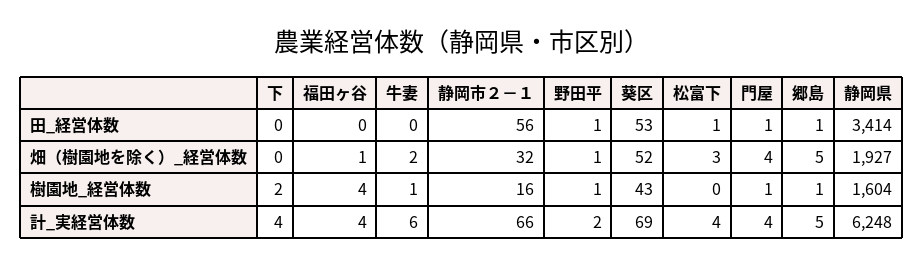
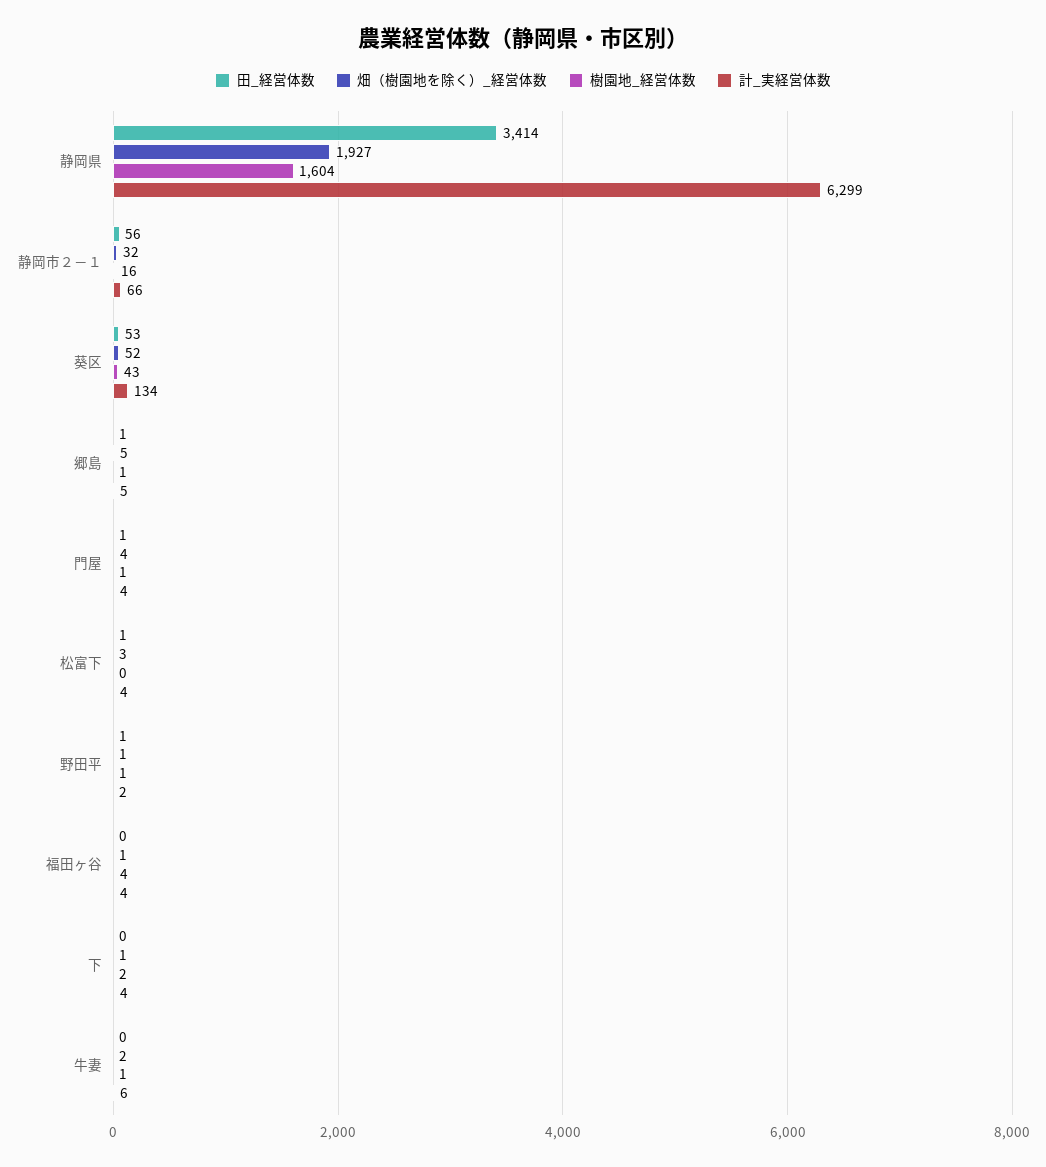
  {
    "田_経営体数": {
      "下": 0,
      "福田ヶ谷": 0,
      "牛妻": 0,
      "静岡市２－１": 56,
      "野田平": 1,
      "葵区": 53,
      "松富下": 1,
      "門屋": 1,
      "郷島": 1,
      "静岡県": 3414
    },
    "畑（樹園地を除く）_経営体数": {
-     "下": 0,
+     "下": 1,
      "福田ヶ谷": 1,
      "牛妻": 2,
      "静岡市２－１": 32,
      "野田平": 1,
      "葵区": 52,
      "松富下": 3,
      "門屋": 4,
      "郷島": 5,
      "静岡県": 1927
    },
    "樹園地_経営体数": {
      "下": 2,
      "福田ヶ谷": 4,
      "牛妻": 1,
      "静岡市２－１": 16,
      "野田平": 1,
      "葵区": 43,
      "松富下": 0,
      "門屋": 1,
      "郷島": 1,
      "静岡県": 1604
    },
    "計_実経営体数": {
      "下": 4,
      "福田ヶ谷": 4,
      "牛妻": 6,
      "静岡市２－１": 66,
      "野田平": 2,
-     "葵区": 69,
+     "葵区": 134,
      "松富下": 4,
      "門屋": 4,
      "郷島": 5,
-     "静岡県": 6248
+     "静岡県": 6299
    }
  }

